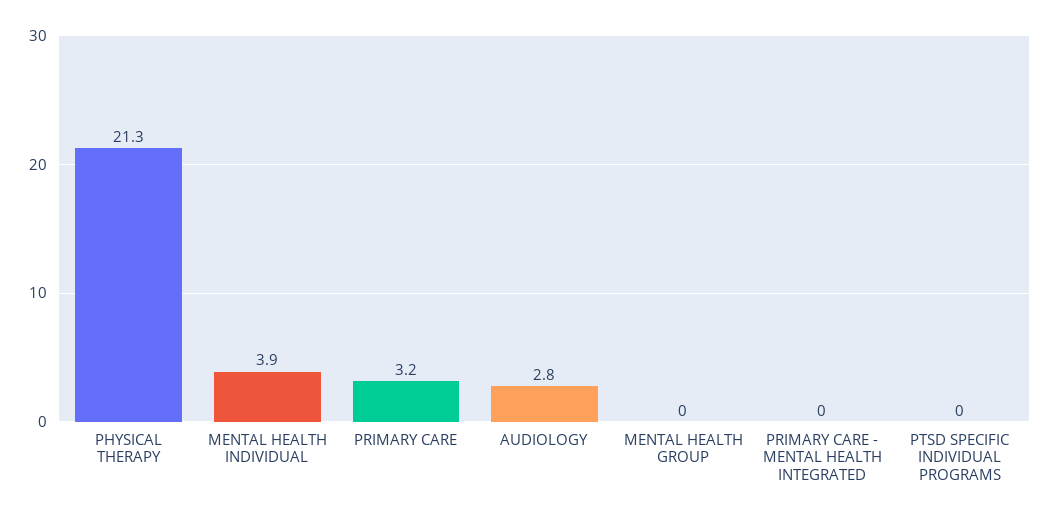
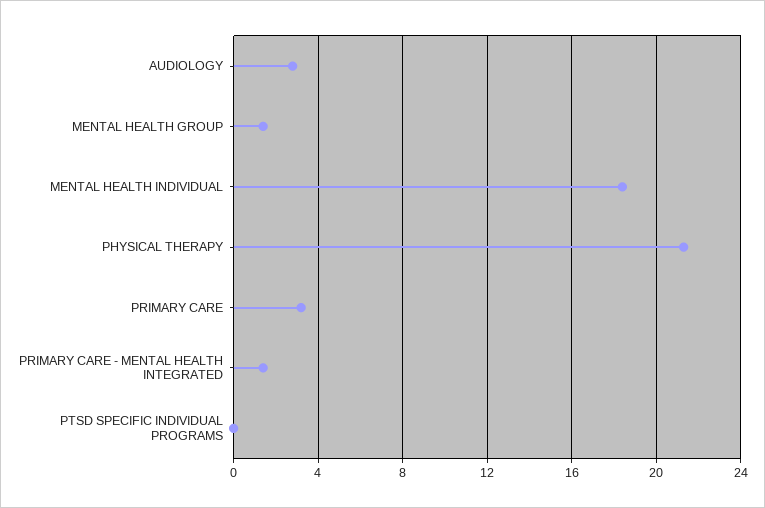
  {
    "PHYSICAL THERAPY": 21.3,
-   "MENTAL HEALTH INDIVIDUAL": 3.9,
+   "MENTAL HEALTH INDIVIDUAL": 18.5,
    "PRIMARY CARE": 3.2,
    "AUDIOLOGY": 2.8,
-   "MENTAL HEALTH GROUP": 0,
+   "MENTAL HEALTH GROUP": 1.5,
-   "PRIMARY CARE - MENTAL HEALTH INTEGRATED": 0,
+   "PRIMARY CARE - MENTAL HEALTH INTEGRATED": 1.5,
    "PTSD SPECIFIC INDIVIDUAL PROGRAMS": 0
  }

